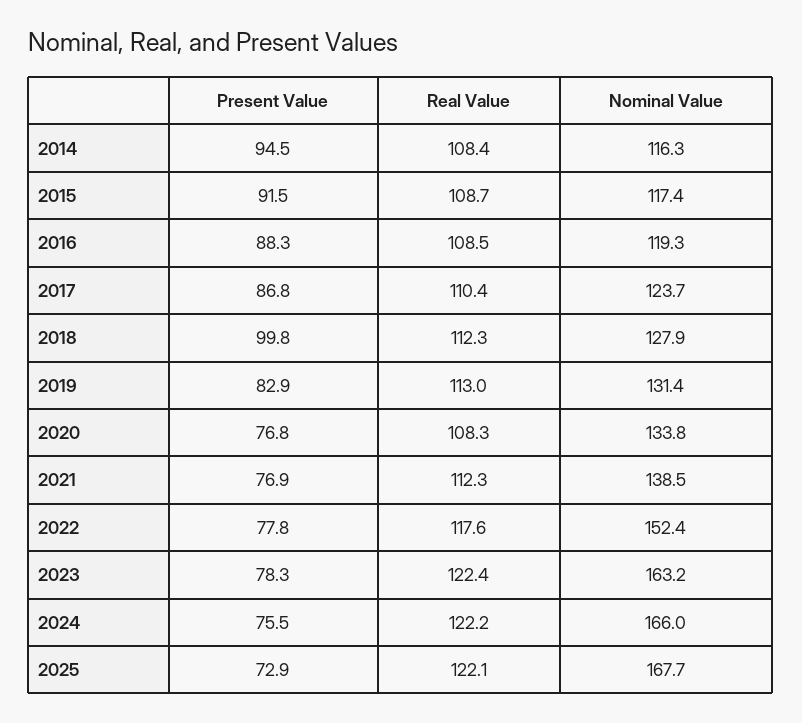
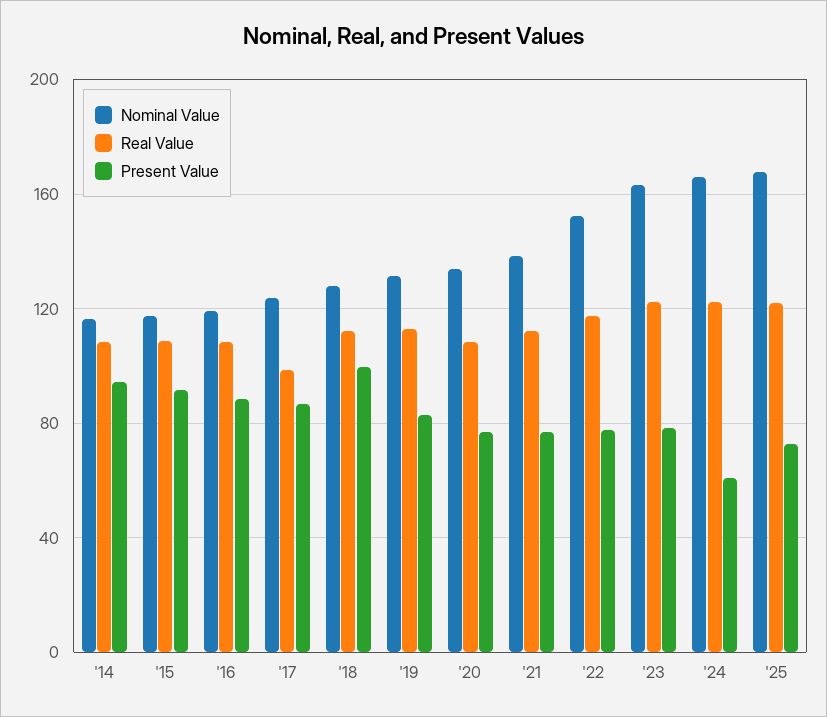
  {
    "Present Value": {
      "2014": 94.5,
      "2015": 91.5,
      "2016": 88.3,
      "2017": 86.8,
      "2018": 99.8,
      "2019": 82.9,
      "2020": 76.8,
      "2021": 76.9,
      "2022": 77.8,
      "2023": 78.3,
-     "2024": 75.5,
+     "2024": 60,
      "2025": 72.9
    },
    "Real Value": {
      "2014": 108.4,
      "2015": 108.7,
      "2016": 108.5,
-     "2017": 110.4,
+     "2017": 100,
      "2018": 112.3,
      "2019": 113,
      "2020": 108.3,
      "2021": 112.3,
      "2022": 117.6,
      "2023": 122.4,
      "2024": 122.2,
      "2025": 122.1
    },
    "Nominal Value": {
      "2014": 116.3,
      "2015": 117.4,
      "2016": 119.3,
      "2017": 123.7,
      "2018": 127.9,
      "2019": 131.4,
      "2020": 133.8,
      "2021": 138.5,
      "2022": 152.4,
      "2023": 163.2,
      "2024": 166,
      "2025": 167.7
    }
  }

